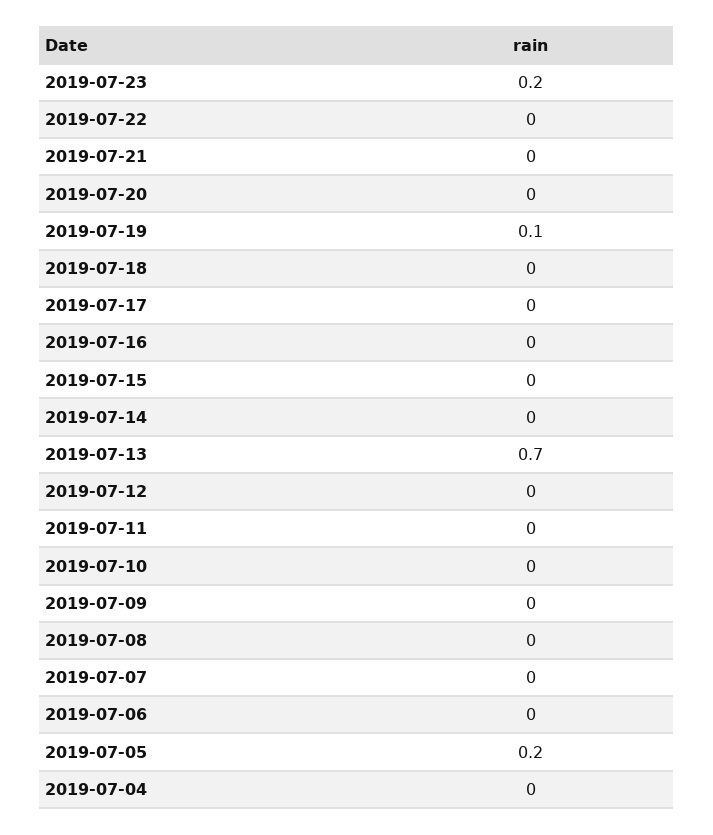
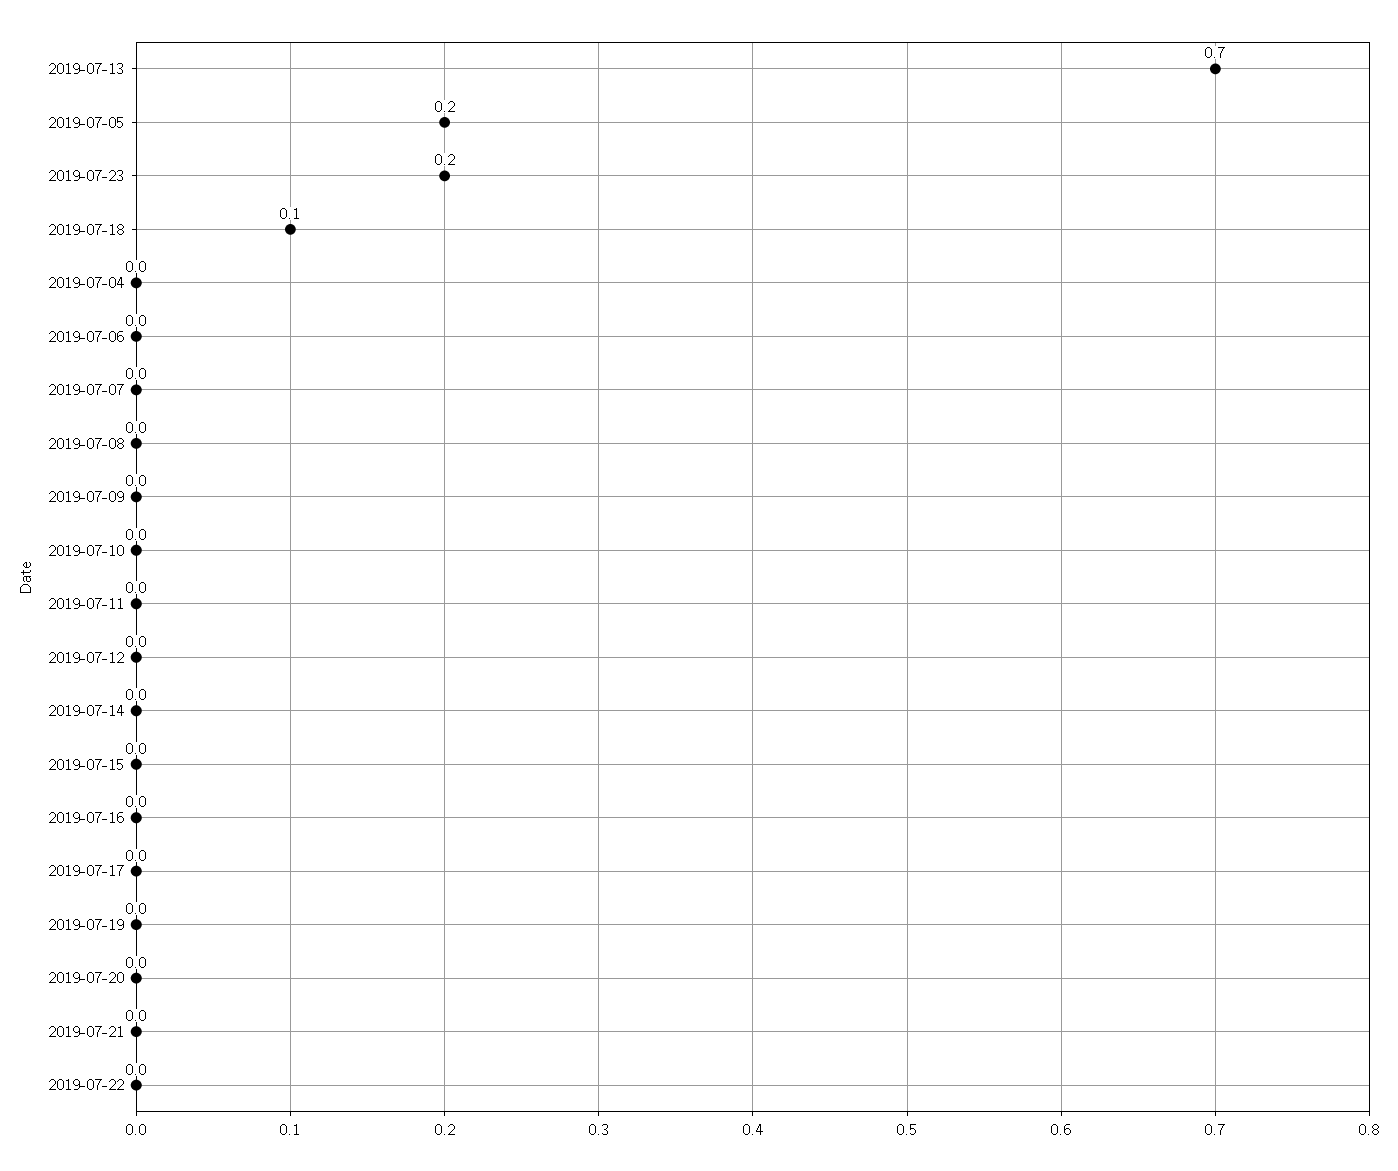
  {
    "2019-07-23": 0.2,
    "2019-07-22": 0,
    "2019-07-21": 0,
    "2019-07-20": 0,
-   "2019-07-19": 0.1,
+   "2019-07-19": 0,
-   "2019-07-18": 0,
+   "2019-07-18": 0.1,
    "2019-07-17": 0,
    "2019-07-16": 0,
    "2019-07-15": 0,
    "2019-07-14": 0,
    "2019-07-13": 0.7,
    "2019-07-12": 0,
    "2019-07-11": 0,
    "2019-07-10": 0,
    "2019-07-09": 0,
    "2019-07-08": 0,
    "2019-07-07": 0,
    "2019-07-06": 0,
    "2019-07-05": 0.2,
    "2019-07-04": 0
  }

